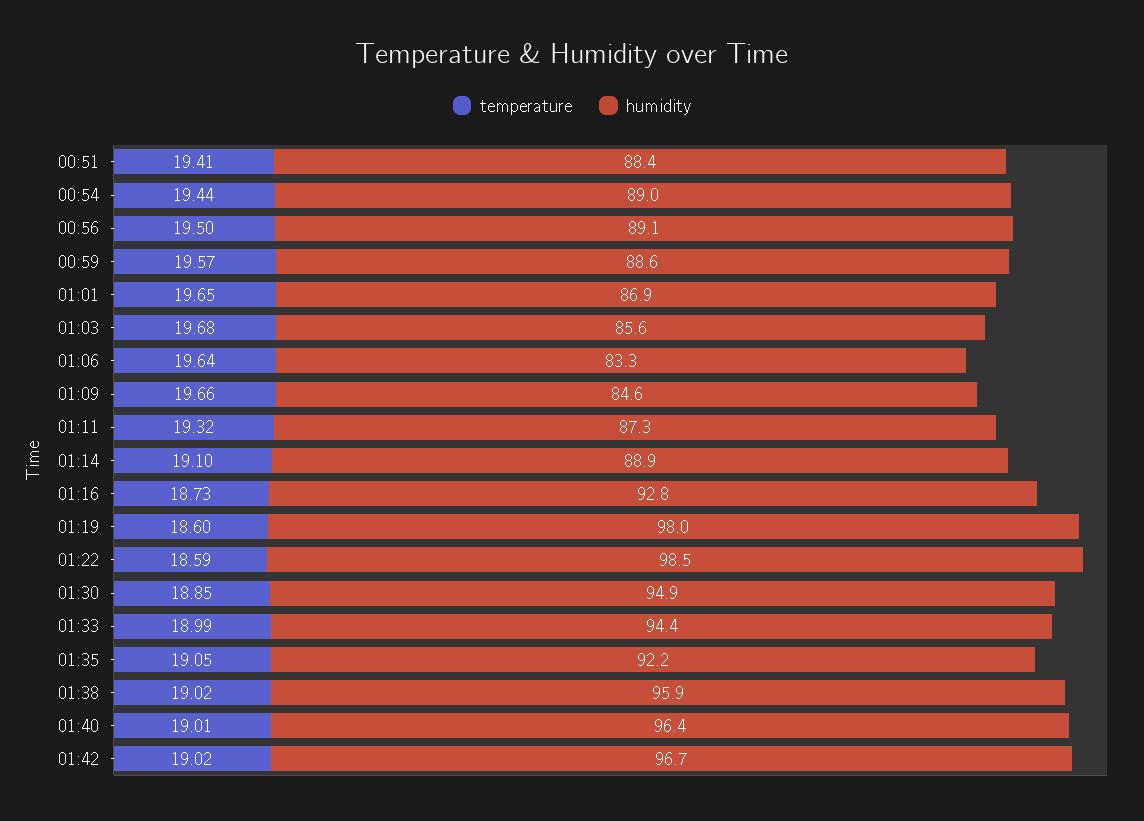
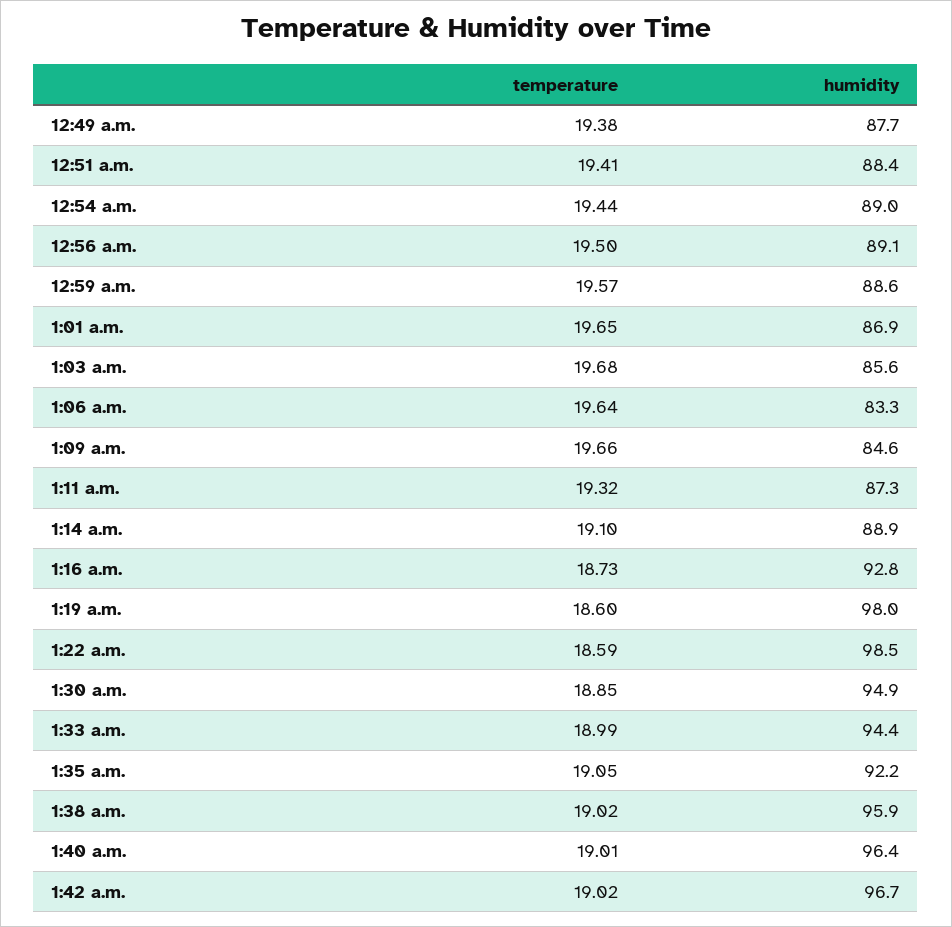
  {
    "temperature": {
      "00:51": 19.41,
      "00:54": 19.44,
      "00:56": 19.5,
      "00:59": 19.57,
      "01:01": 19.65,
      "01:03": 19.68,
      "01:06": 19.64,
      "01:09": 19.66,
      "01:11": 19.32,
      "01:14": 19.1,
      "01:16": 18.73,
      "01:19": 18.6,
      "01:22": 18.59,
      "01:30": 18.85,
      "01:33": 18.99,
      "01:35": 19.05,
      "01:38": 19.02,
      "01:40": 19.01,
-     "01:42": 19.02
+     "01:42": 19.02,
+     "12:49 a.m.": 19.38
    },
    "humidity": {
      "00:51": 88.4,
      "00:54": 89,
      "00:56": 89.1,
      "00:59": 88.6,
      "01:01": 86.9,
      "01:03": 85.6,
      "01:06": 83.3,
      "01:09": 84.6,
      "01:11": 87.3,
      "01:14": 88.9,
      "01:16": 92.8,
      "01:19": 98,
      "01:22": 98.5,
      "01:30": 94.9,
      "01:33": 94.4,
      "01:35": 92.2,
      "01:38": 95.9,
      "01:40": 96.4,
-     "01:42": 96.7
+     "01:42": 96.7,
+     "12:49 a.m.": 87.7
    }
  }

